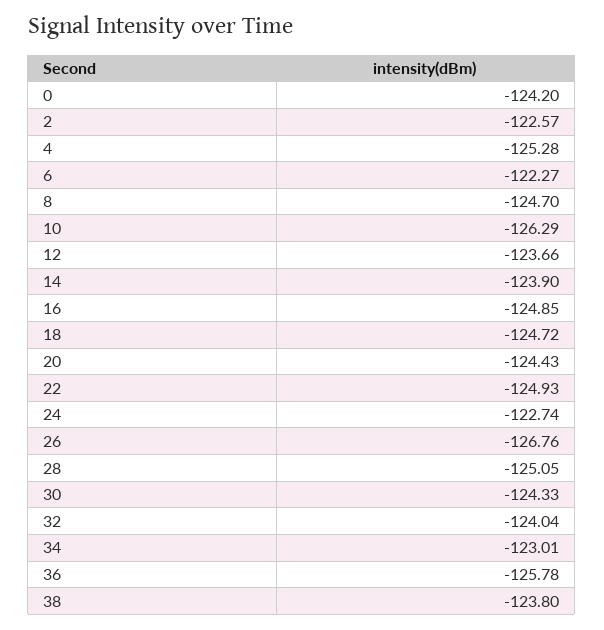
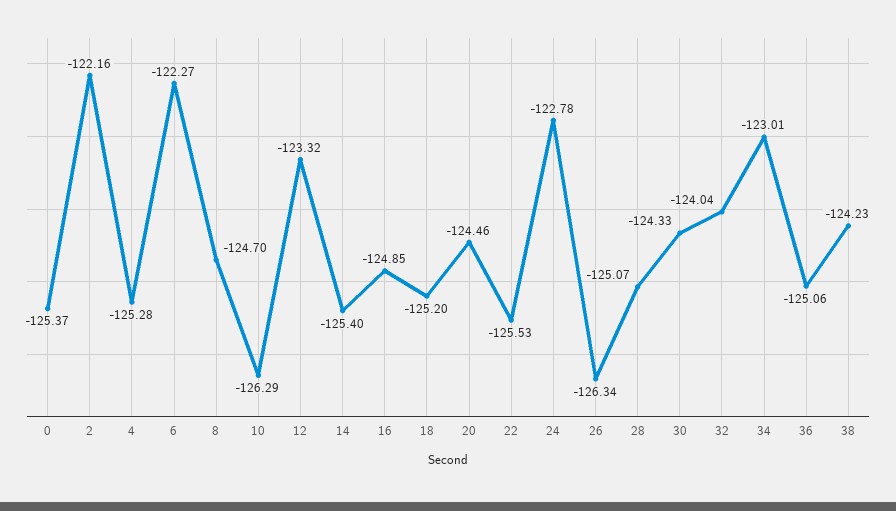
  {
-   "0": -124.2,
+   "0": -125.37,
-   "2": -122.57,
+   "2": -122.16,
    "4": -125.28,
    "6": -122.27,
    "8": -124.7,
    "10": -126.29,
-   "12": -123.66,
+   "12": -123.32,
-   "14": -123.9,
+   "14": -125.4,
    "16": -124.85,
-   "18": -124.72,
+   "18": -125.2,
-   "20": -124.43,
+   "20": -124.46,
-   "22": -124.93,
+   "22": -125.53,
-   "24": -122.74,
+   "24": -122.78,
-   "26": -126.76,
+   "26": -126.34,
-   "28": -125.05,
+   "28": -125.07,
    "30": -124.33,
    "32": -124.04,
    "34": -123.01,
-   "36": -125.78,
+   "36": -125.06,
-   "38": -123.8
+   "38": -124.23
  }

